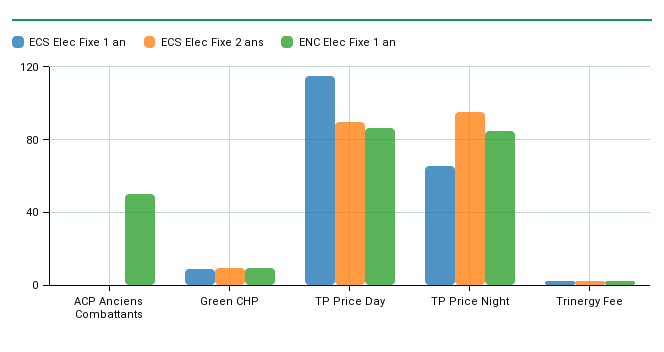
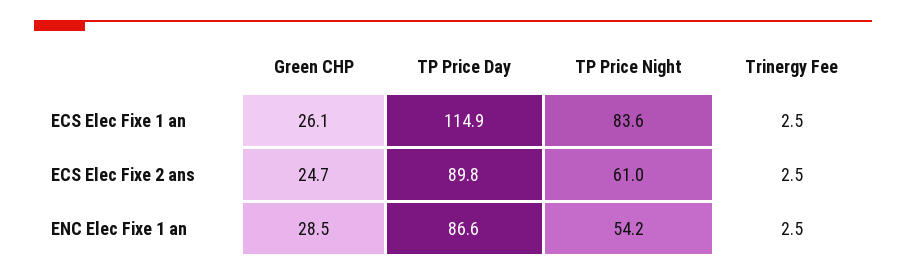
  {
    "ECS Elec Fixe 1 an": {
-     "ACP Anciens Combattants": 0,
-     "Green CHP": 10,
+     "Green CHP": 26.1,
      "TP Price Day": 114.9,
-     "TP Price Night": 65,
+     "TP Price Night": 83.6,
      "Trinergy Fee": 2.5
    },
    "ECS Elec Fixe 2 ans": {
-     "ACP Anciens Combattants": 0,
-     "Green CHP": 10,
+     "Green CHP": 24.7,
      "TP Price Day": 89.8,
-     "TP Price Night": 95,
+     "TP Price Night": 61,
      "Trinergy Fee": 2.5
    },
    "ENC Elec Fixe 1 an": {
-     "ACP Anciens Combattants": 50,
-     "Green CHP": 10,
+     "Green CHP": 28.5,
      "TP Price Day": 86.6,
-     "TP Price Night": 85,
+     "TP Price Night": 54.2,
      "Trinergy Fee": 2.5
    }
  }

